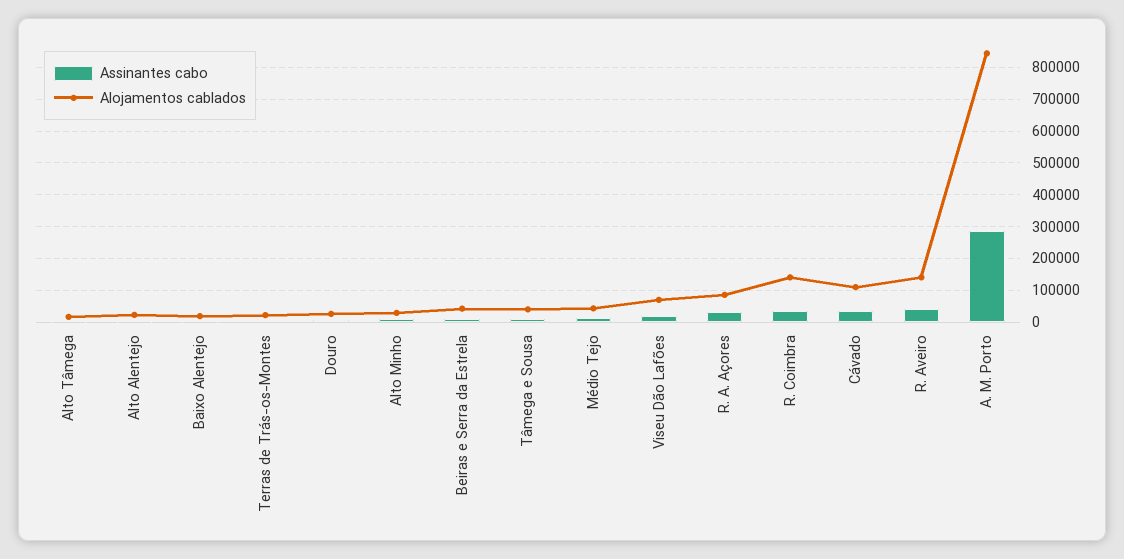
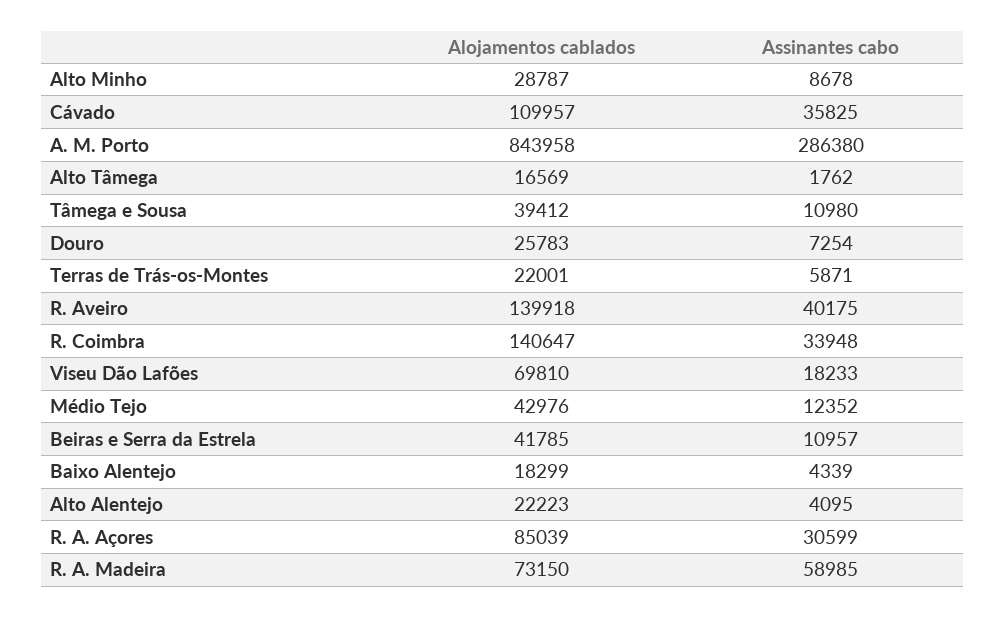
  {
    "Assinantes cabo": {
      "Alto Tâmega": 1762,
      "Alto Alentejo": 4095,
      "Baixo Alentejo": 4339,
      "Terras de Trás-os-Montes": 5871,
      "Douro": 7254,
      "Alto Minho": 8678,
      "Beiras e Serra da Estrela": 10957,
      "Tâmega e Sousa": 10980,
      "Médio Tejo": 12352,
      "Viseu Dão Lafões": 18233,
      "R. A. Açores": 30599,
      "R. Coimbra": 33948,
      "Cávado": 35825,
      "R. Aveiro": 40175,
-     "A. M. Porto": 286380
+     "A. M. Porto": 286380,
+     "R. A. Madeira": 58985
    },
    "Alojamentos cablados": {
      "Alto Tâmega": 16569,
      "Alto Alentejo": 22223,
      "Baixo Alentejo": 18299,
      "Terras de Trás-os-Montes": 22001,
      "Douro": 25783,
      "Alto Minho": 28787,
      "Beiras e Serra da Estrela": 41785,
      "Tâmega e Sousa": 39412,
      "Médio Tejo": 42976,
      "Viseu Dão Lafões": 69810,
      "R. A. Açores": 85039,
      "R. Coimbra": 140647,
      "Cávado": 109957,
      "R. Aveiro": 139918,
-     "A. M. Porto": 843958
+     "A. M. Porto": 843958,
+     "R. A. Madeira": 73150
    }
  }

